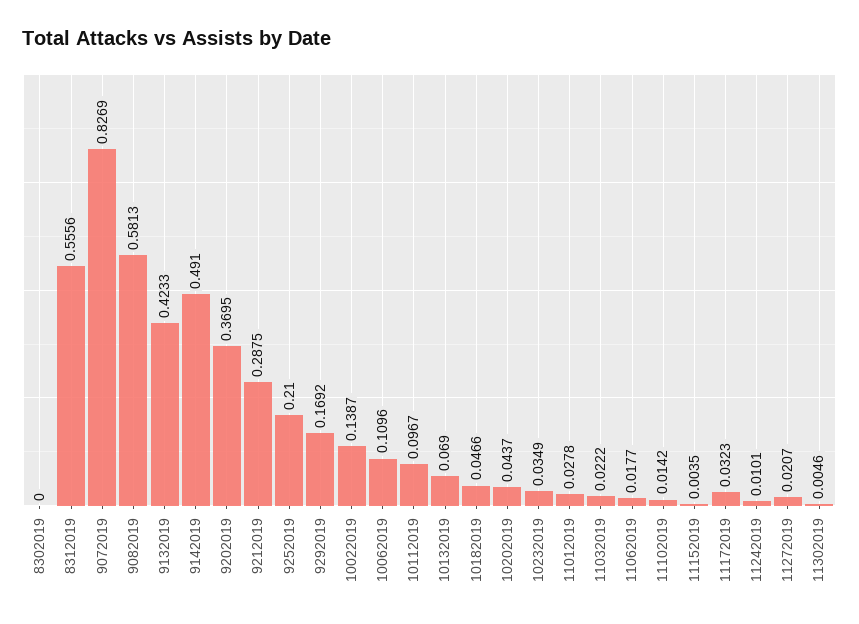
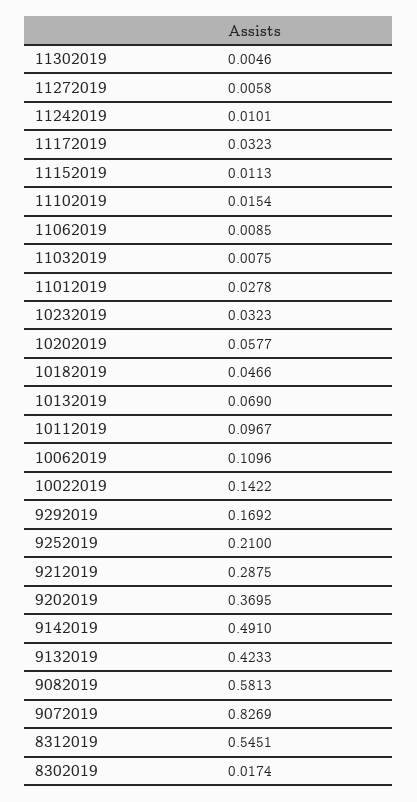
  {
-   "8302019": 0,
+   "8302019": 0.0174,
-   "8312019": 0.5556,
+   "8312019": 0.5451,
    "9072019": 0.8269,
    "9082019": 0.5813,
    "9132019": 0.4233,
    "9142019": 0.491,
    "9202019": 0.3695,
    "9212019": 0.2875,
    "9252019": 0.21,
    "9292019": 0.1692,
-   "10022019": 0.1387,
+   "10022019": 0.1422,
    "10062019": 0.1096,
    "10112019": 0.0967,
    "10132019": 0.069,
    "10182019": 0.0466,
-   "10202019": 0.0437,
+   "10202019": 0.0577,
-   "10232019": 0.0349,
+   "10232019": 0.0323,
    "11012019": 0.0278,
-   "11032019": 0.0222,
+   "11032019": 0.0075,
-   "11062019": 0.0177,
+   "11062019": 0.0085,
-   "11102019": 0.0142,
+   "11102019": 0.0154,
-   "11152019": 0.0035,
+   "11152019": 0.0113,
    "11172019": 0.0323,
    "11242019": 0.0101,
-   "11272019": 0.0207,
+   "11272019": 0.0058,
    "11302019": 0.0046
  }

